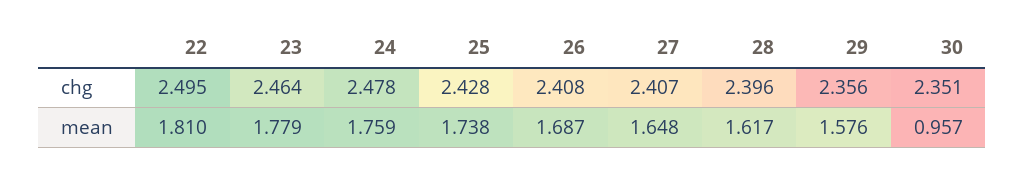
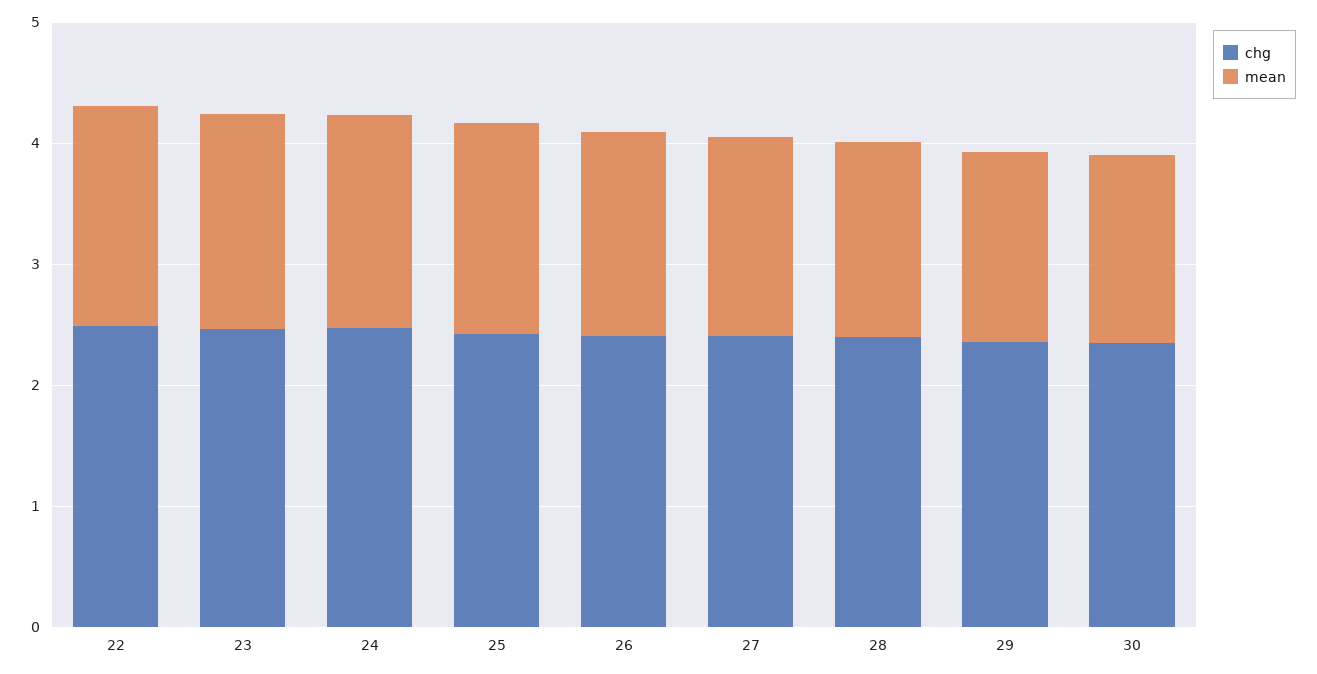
  {
    "chg": {
      "22": 2.495,
      "23": 2.464,
      "24": 2.478,
      "25": 2.428,
      "26": 2.408,
      "27": 2.407,
      "28": 2.396,
      "29": 2.356,
      "30": 2.351
    },
    "mean": {
      "22": 1.81,
      "23": 1.779,
      "24": 1.759,
      "25": 1.738,
      "26": 1.687,
      "27": 1.648,
      "28": 1.617,
      "29": 1.576,
-     "30": 0.957
+     "30": 1.6
    }
  }

